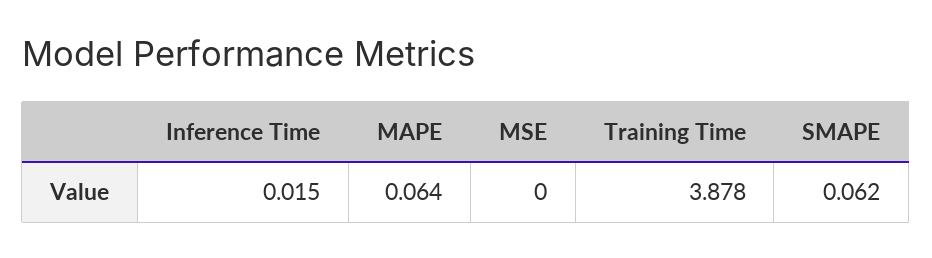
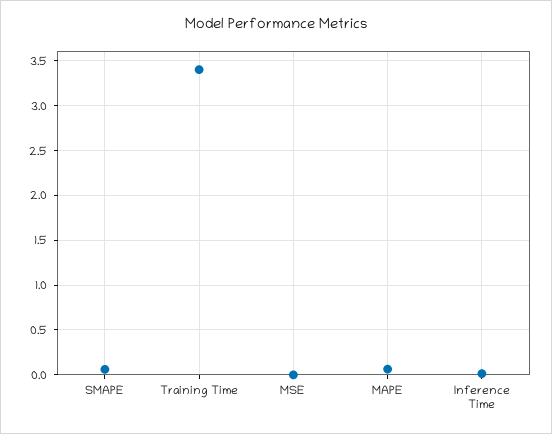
  {
    "Inference Time": 0.015,
    "MAPE": 0.064,
    "MSE": 0,
-   "Training Time": 3.878,
+   "Training Time": 3.4,
    "SMAPE": 0.062
  }

